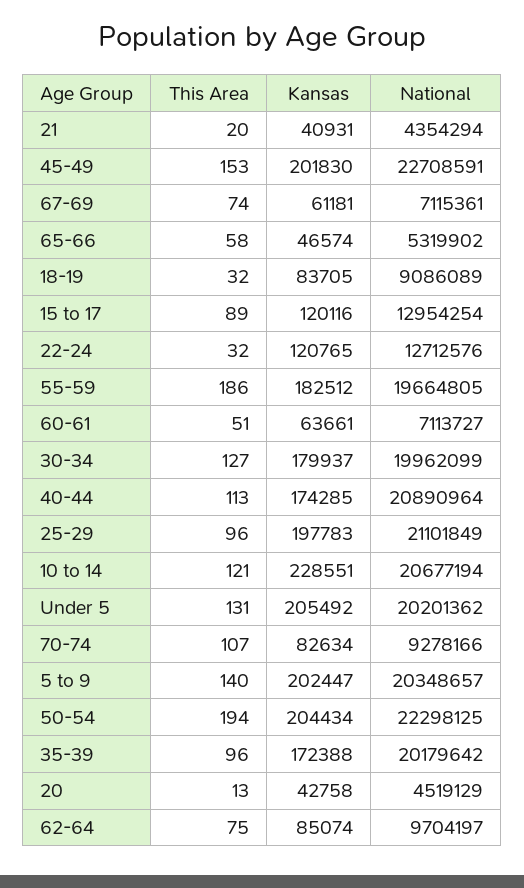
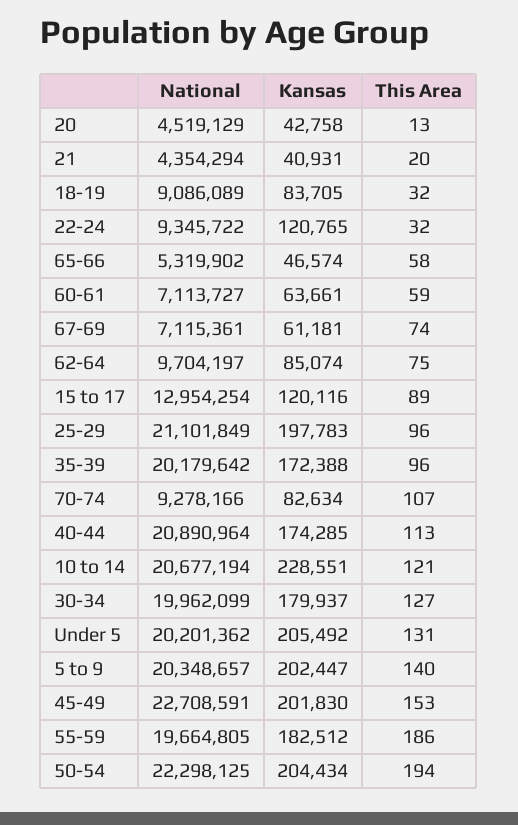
  {
    "This Area": {
      "21": 20,
      "45-49": 153,
      "67-69": 74,
      "65-66": 58,
      "18-19": 32,
      "15 to 17": 89,
      "22-24": 32,
      "55-59": 186,
-     "60-61": 51,
+     "60-61": 59,
      "30-34": 127,
      "40-44": 113,
      "25-29": 96,
      "10 to 14": 121,
      "Under 5": 131,
      "70-74": 107,
      "5 to 9": 140,
      "50-54": 194,
      "35-39": 96,
      "20": 13,
      "62-64": 75
    },
    "Kansas": {
      "21": 40931,
      "45-49": 201830,
      "67-69": 61181,
      "65-66": 46574,
      "18-19": 83705,
      "15 to 17": 120116,
      "22-24": 120765,
      "55-59": 182512,
      "60-61": 63661,
      "30-34": 179937,
      "40-44": 174285,
      "25-29": 197783,
      "10 to 14": 228551,
      "Under 5": 205492,
      "70-74": 82634,
      "5 to 9": 202447,
      "50-54": 204434,
      "35-39": 172388,
      "20": 42758,
      "62-64": 85074
    },
    "National": {
      "21": 4354294,
      "45-49": 22708591,
      "67-69": 7115361,
      "65-66": 5319902,
      "18-19": 9086089,
      "15 to 17": 12954254,
-     "22-24": 12712576,
+     "22-24": 9345722,
      "55-59": 19664805,
      "60-61": 7113727,
      "30-34": 19962099,
      "40-44": 20890964,
      "25-29": 21101849,
      "10 to 14": 20677194,
      "Under 5": 20201362,
      "70-74": 9278166,
      "5 to 9": 20348657,
      "50-54": 22298125,
      "35-39": 20179642,
      "20": 4519129,
      "62-64": 9704197
    }
  }

